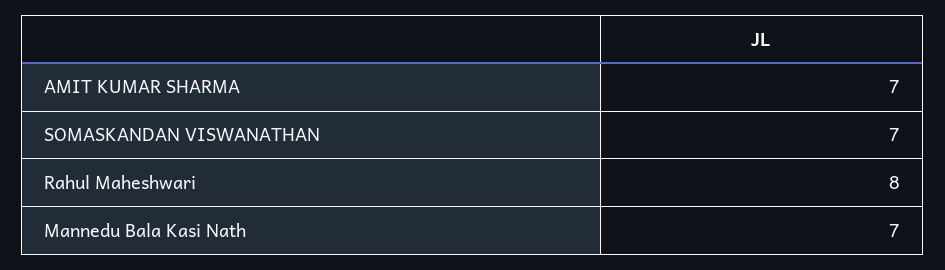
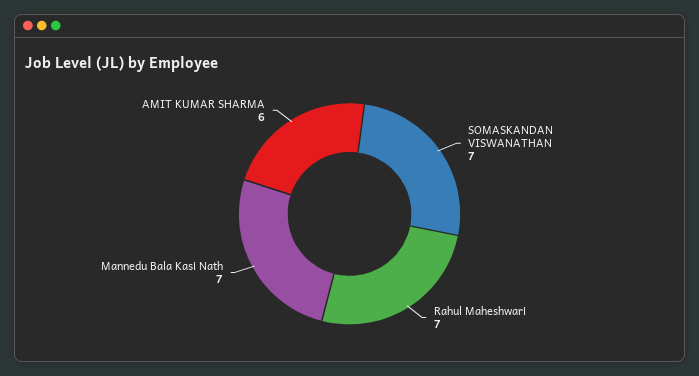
  {
-   "AMIT KUMAR SHARMA": 7,
+   "AMIT KUMAR SHARMA": 6,
    "SOMASKANDAN VISWANATHAN": 7,
-   "Rahul Maheshwari": 8,
+   "Rahul Maheshwari": 7,
    "Mannedu Bala Kasi Nath": 7
  }

